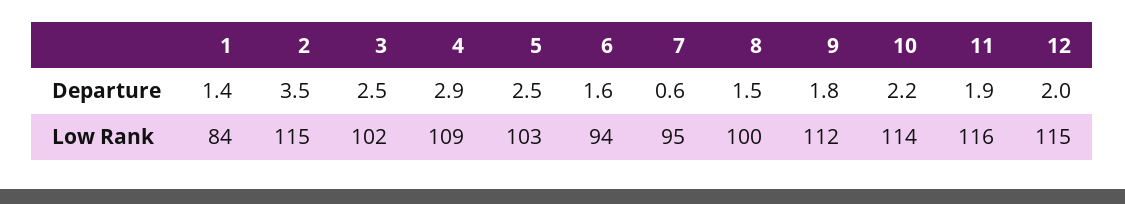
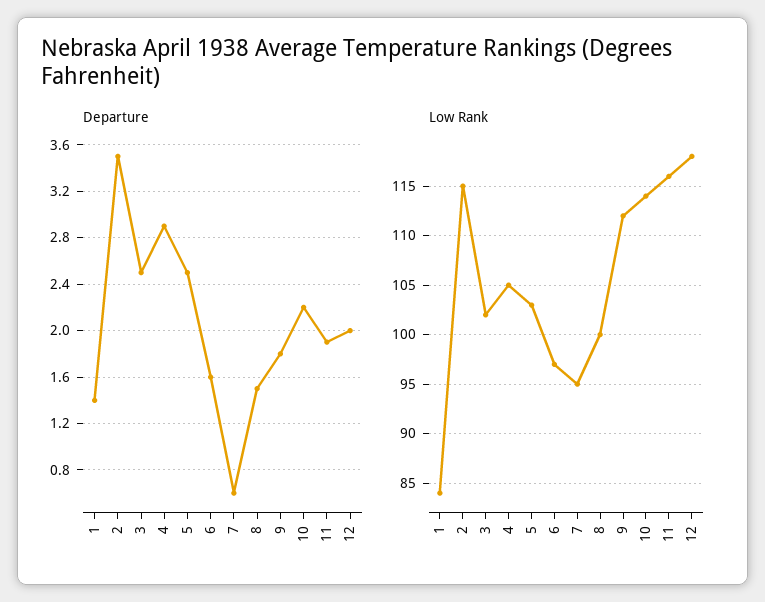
  {
    "Departure": {
      "1": 1.4,
      "2": 3.5,
      "3": 2.5,
      "4": 2.9,
      "5": 2.5,
      "6": 1.6,
      "7": 0.6,
      "8": 1.5,
      "9": 1.8,
      "10": 2.2,
      "11": 1.9,
      "12": 2
    },
    "Low Rank": {
      "1": 84,
      "2": 115,
      "3": 102,
-     "4": 109,
+     "4": 105,
      "5": 103,
-     "6": 94,
+     "6": 97,
      "7": 95,
      "8": 100,
      "9": 112,
      "10": 114,
      "11": 116,
-     "12": 115
+     "12": 118
    }
  }

